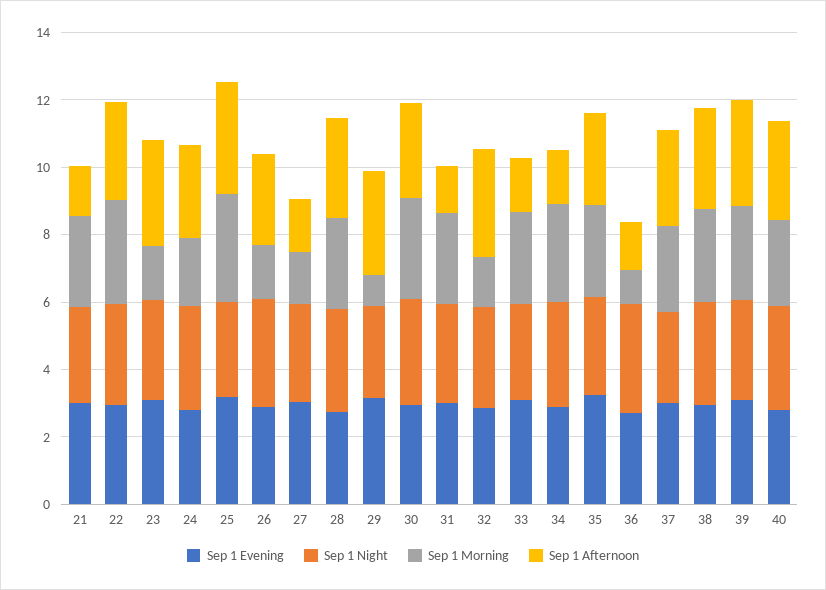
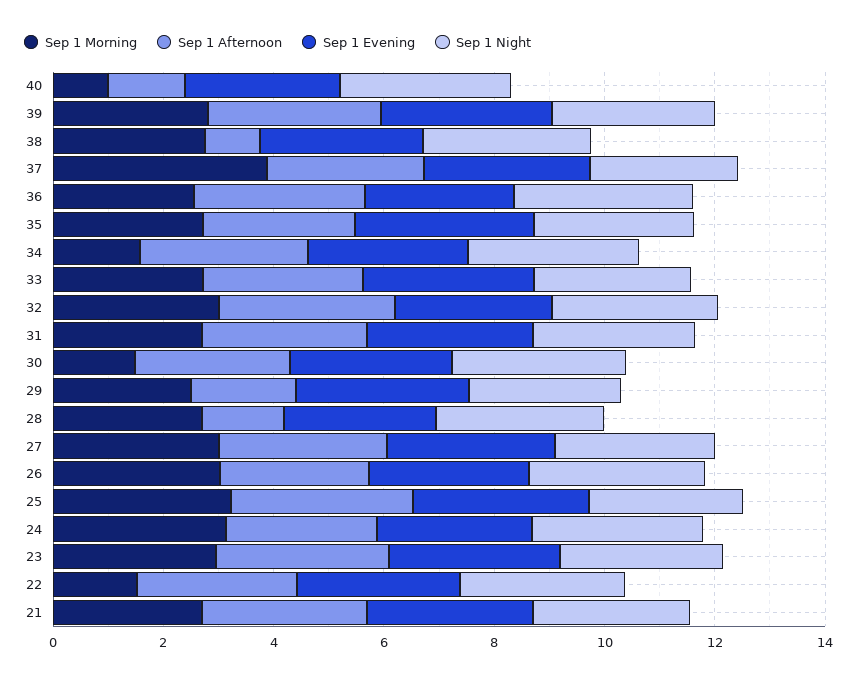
  {
    "Sep 1 Evening": {
      "21": 3,
      "22": 3,
      "23": 3,
      "24": 3,
      "25": 3,
      "26": 3,
      "27": 3,
      "28": 3,
      "29": 3,
      "30": 3,
      "31": 3,
      "32": 3,
      "33": 3,
      "34": 3,
      "35": 3.5,
      "36": 2.5,
      "37": 3,
      "38": 3,
      "39": 3,
      "40": 3
    },
    "Sep 1 Night": {
      "21": 3,
      "22": 3,
      "23": 3,
      "24": 3,
      "25": 3,
      "26": 3,
      "27": 3,
      "28": 3,
      "29": 3,
      "30": 3,
      "31": 3,
      "32": 3,
      "33": 3,
      "34": 3,
      "35": 3,
      "36": 3.5,
      "37": 2.5,
      "38": 3,
      "39": 3,
      "40": 3
    },
    "Sep 1 Morning": {
      "21": 2.5,
-     "22": 3,
+     "22": 1.5,
-     "23": 1.5,
+     "23": 3,
-     "24": 2,
+     "24": 3,
      "25": 3,
-     "26": 1.5,
+     "26": 3,
-     "27": 1.5,
+     "27": 3,
      "28": 2.5,
-     "29": 1,
+     "29": 2.5,
-     "30": 3,
+     "30": 1.5,
      "31": 2.5,
-     "32": 1.5,
+     "32": 3,
      "33": 2.5,
-     "34": 3,
+     "34": 1.5,
      "35": 2.5,
-     "36": 1,
+     "36": 2.5,
-     "37": 2.5,
+     "37": 4,
      "38": 3,
      "39": 3,
-     "40": 2.5
+     "40": 1
    },
    "Sep 1 Afternoon": {
-     "21": 1.5,
+     "21": 3,
      "22": 3,
      "23": 3,
      "24": 3,
      "25": 3.5,
      "26": 2.5,
-     "27": 1.5,
+     "27": 3,
-     "28": 3,
+     "28": 1.5,
-     "29": 3,
+     "29": 2,
      "30": 3,
-     "31": 1.5,
+     "31": 3,
      "32": 3,
-     "33": 1.5,
+     "33": 3,
-     "34": 1.5,
+     "34": 3,
      "35": 3,
-     "36": 1.5,
+     "36": 3,
      "37": 3,
-     "38": 3,
+     "38": 1,
      "39": 3,
-     "40": 3
+     "40": 1.5
    }
  }

